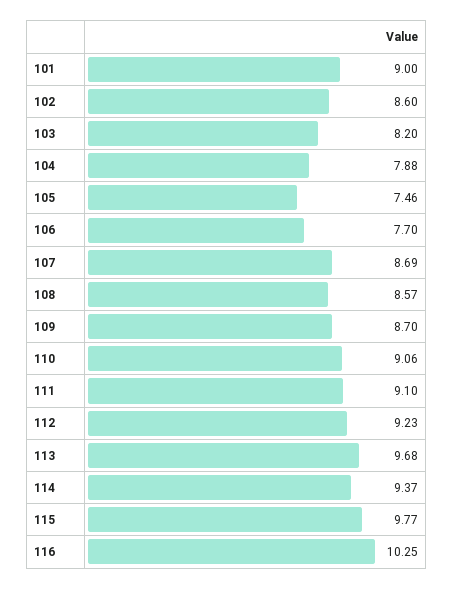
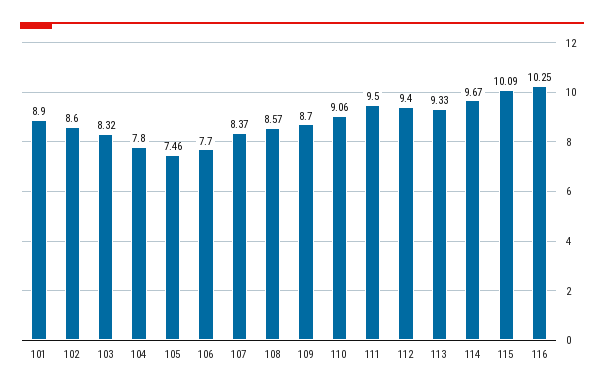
  {
-   "101": 9,
+   "101": 8.9,
    "102": 8.6,
-   "103": 8.2,
+   "103": 8.32,
-   "104": 7.88,
+   "104": 7.8,
    "105": 7.46,
    "106": 7.7,
-   "107": 8.69,
+   "107": 8.37,
    "108": 8.57,
    "109": 8.7,
    "110": 9.06,
-   "111": 9.1,
+   "111": 9.5,
-   "112": 9.23,
+   "112": 9.4,
-   "113": 9.68,
+   "113": 9.33,
-   "114": 9.37,
+   "114": 9.67,
-   "115": 9.77,
+   "115": 10.09,
    "116": 10.25
  }

